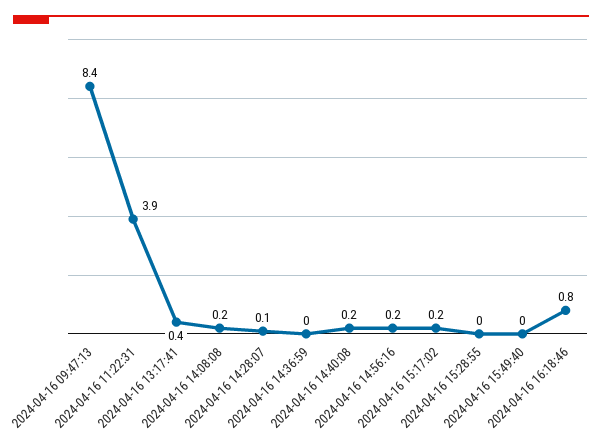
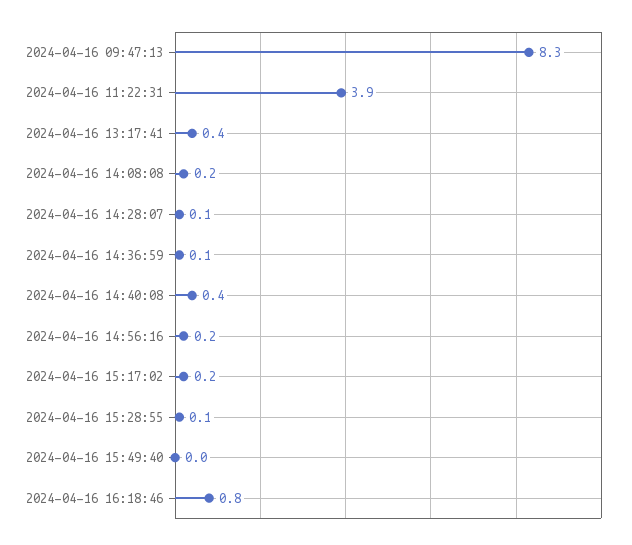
  {
-   "2024-04-16 09:47:13": 8.4,
+   "2024-04-16 09:47:13": 8.3,
    "2024-04-16 11:22:31": 3.9,
    "2024-04-16 13:17:41": 0.4,
    "2024-04-16 14:08:08": 0.2,
    "2024-04-16 14:28:07": 0.1,
-   "2024-04-16 14:36:59": 0,
+   "2024-04-16 14:36:59": 0.1,
-   "2024-04-16 14:40:08": 0.2,
+   "2024-04-16 14:40:08": 0.4,
    "2024-04-16 14:56:16": 0.2,
    "2024-04-16 15:17:02": 0.2,
-   "2024-04-16 15:28:55": 0,
+   "2024-04-16 15:28:55": 0.1,
    "2024-04-16 15:49:40": 0,
    "2024-04-16 16:18:46": 0.8
  }

